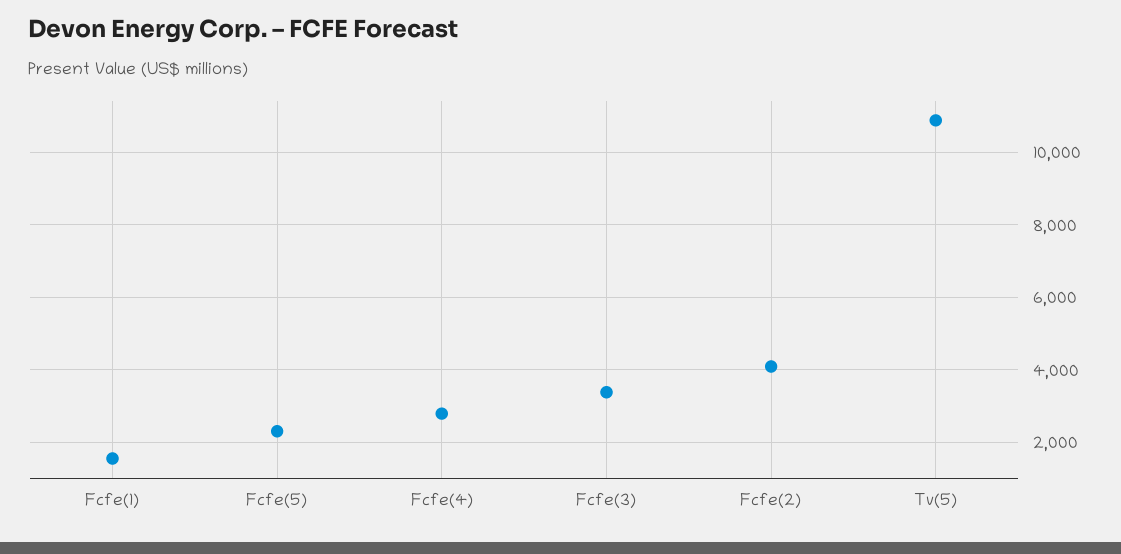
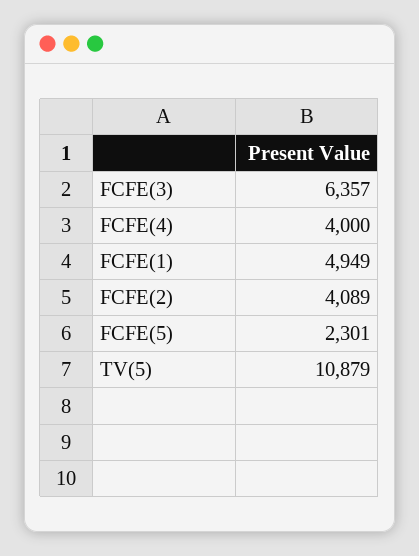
  {
-   "Fcfe(1)": 1600,
+   "Fcfe(1)": 4949,
    "Fcfe(5)": 2301,
-   "Fcfe(4)": 2800,
+   "Fcfe(4)": 4000,
-   "Fcfe(3)": 3400,
+   "Fcfe(3)": 6357,
    "Fcfe(2)": 4089,
    "Tv(5)": 10879
  }

